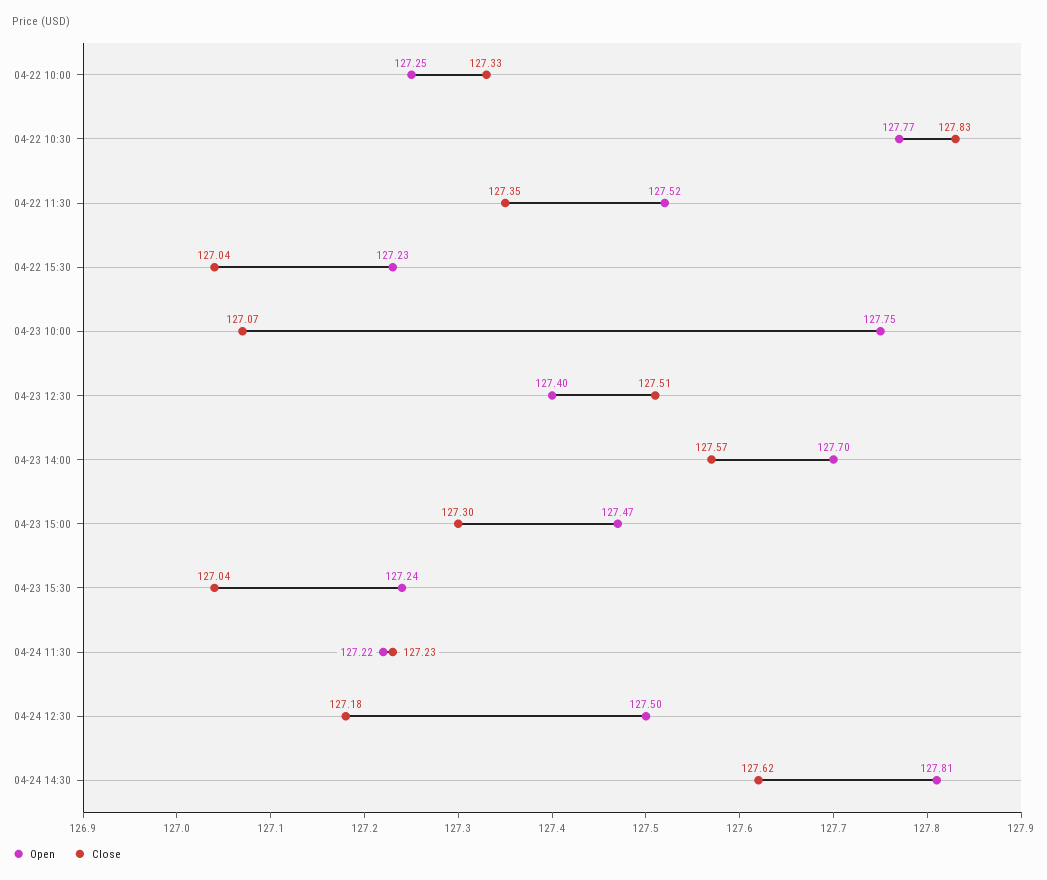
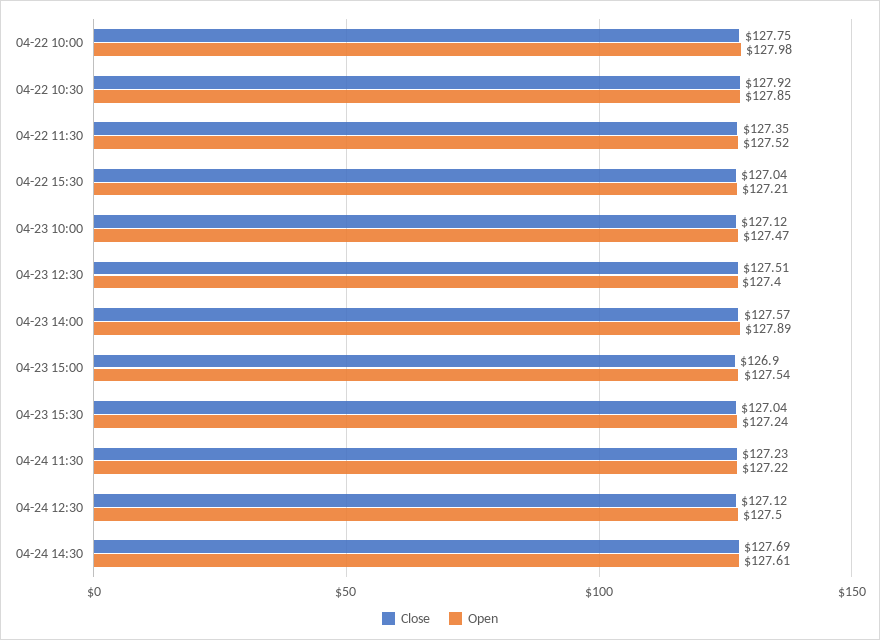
  {
    "Open": {
-     "04-22 10:00": 127.25,
+     "04-22 10:00": 127.98,
-     "04-22 10:30": 127.77,
+     "04-22 10:30": 127.85,
      "04-22 11:30": 127.52,
-     "04-22 15:30": 127.23,
+     "04-22 15:30": 127.21,
-     "04-23 10:00": 127.75,
+     "04-23 10:00": 127.47,
      "04-23 12:30": 127.4,
-     "04-23 14:00": 127.7,
+     "04-23 14:00": 127.89,
-     "04-23 15:00": 127.47,
+     "04-23 15:00": 127.54,
      "04-23 15:30": 127.24,
      "04-24 11:30": 127.22,
      "04-24 12:30": 127.5,
-     "04-24 14:30": 127.81
+     "04-24 14:30": 127.61
    },
    "Close": {
-     "04-22 10:00": 127.33,
+     "04-22 10:00": 127.75,
-     "04-22 10:30": 127.83,
+     "04-22 10:30": 127.92,
      "04-22 11:30": 127.35,
      "04-22 15:30": 127.04,
-     "04-23 10:00": 127.07,
+     "04-23 10:00": 127.12,
      "04-23 12:30": 127.51,
      "04-23 14:00": 127.57,
-     "04-23 15:00": 127.3,
+     "04-23 15:00": 126.9,
      "04-23 15:30": 127.04,
      "04-24 11:30": 127.23,
-     "04-24 12:30": 127.18,
+     "04-24 12:30": 127.12,
-     "04-24 14:30": 127.62
+     "04-24 14:30": 127.69
    }
  }

